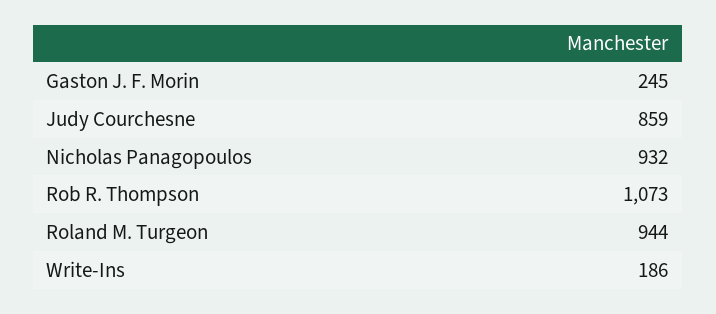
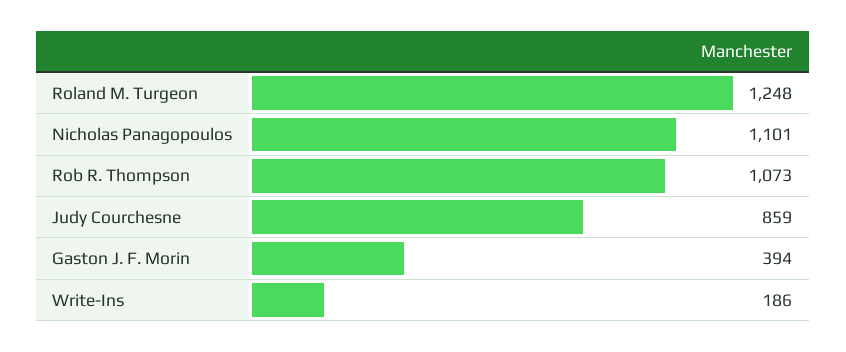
  {
-   "Gaston J. F. Morin": 245,
+   "Gaston J. F. Morin": 394,
    "Judy Courchesne": 859,
-   "Nicholas Panagopoulos": 932,
+   "Nicholas Panagopoulos": 1101,
    "Rob R. Thompson": 1073,
-   "Roland M. Turgeon": 944,
+   "Roland M. Turgeon": 1248,
    "Write-Ins": 186
  }

